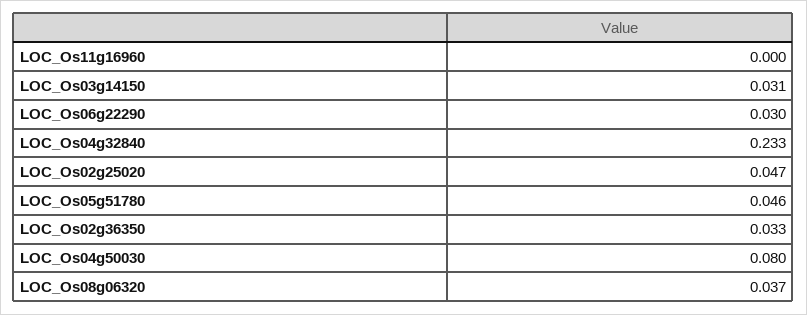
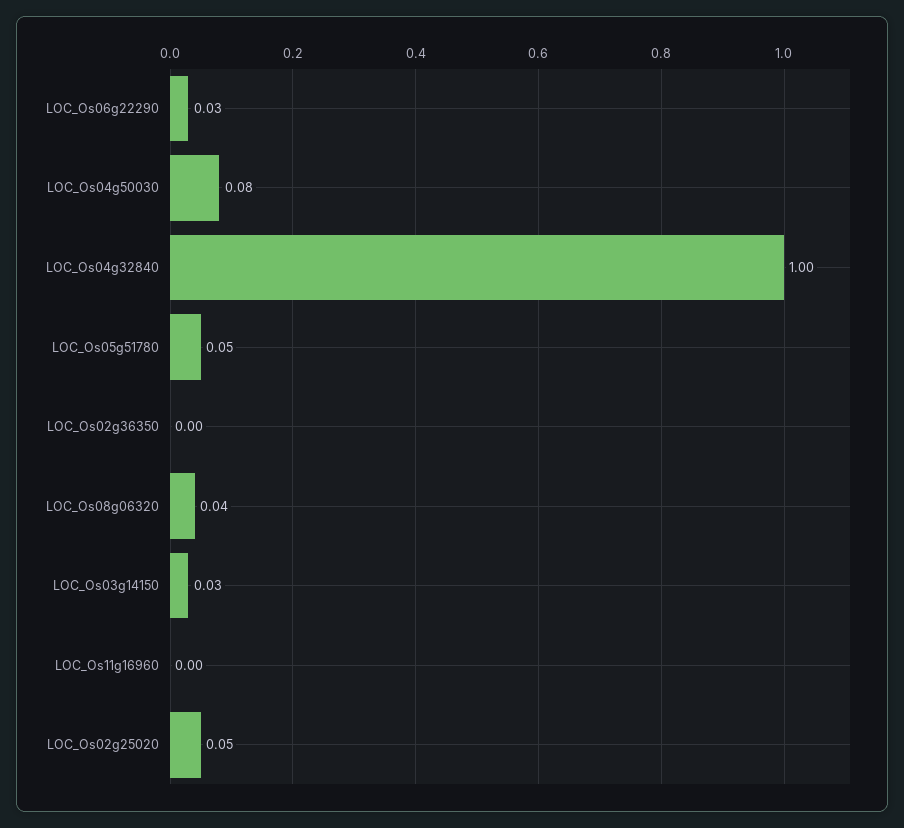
  {
    "LOC_Os11g16960": 0,
    "LOC_Os03g14150": 0.031,
    "LOC_Os06g22290": 0.03,
-   "LOC_Os04g32840": 0.233,
+   "LOC_Os04g32840": 1,
    "LOC_Os02g25020": 0.047,
    "LOC_Os05g51780": 0.046,
-   "LOC_Os02g36350": 0.033,
+   "LOC_Os02g36350": 0,
    "LOC_Os04g50030": 0.08,
    "LOC_Os08g06320": 0.037
  }

